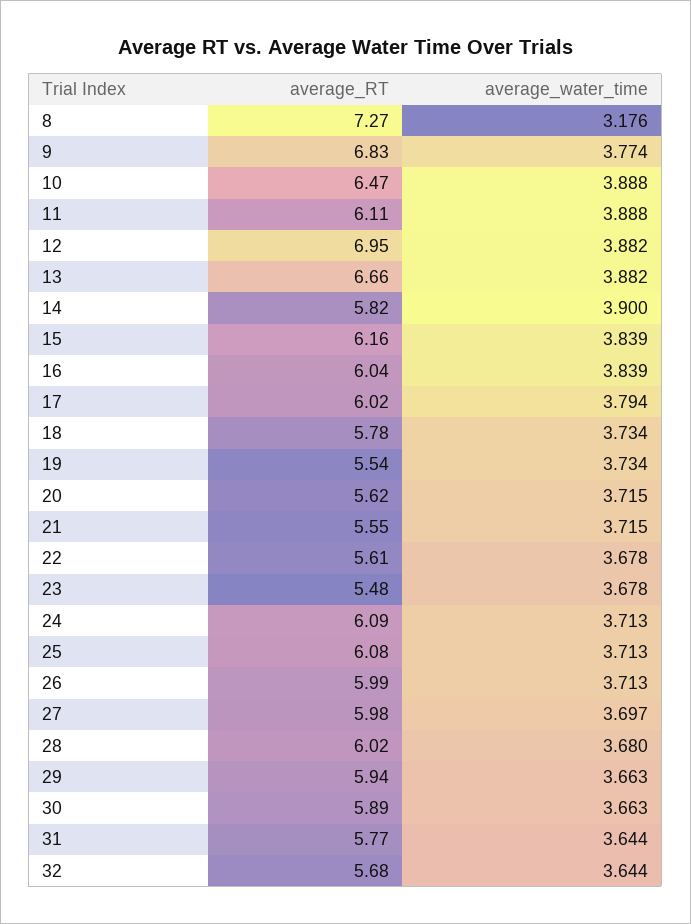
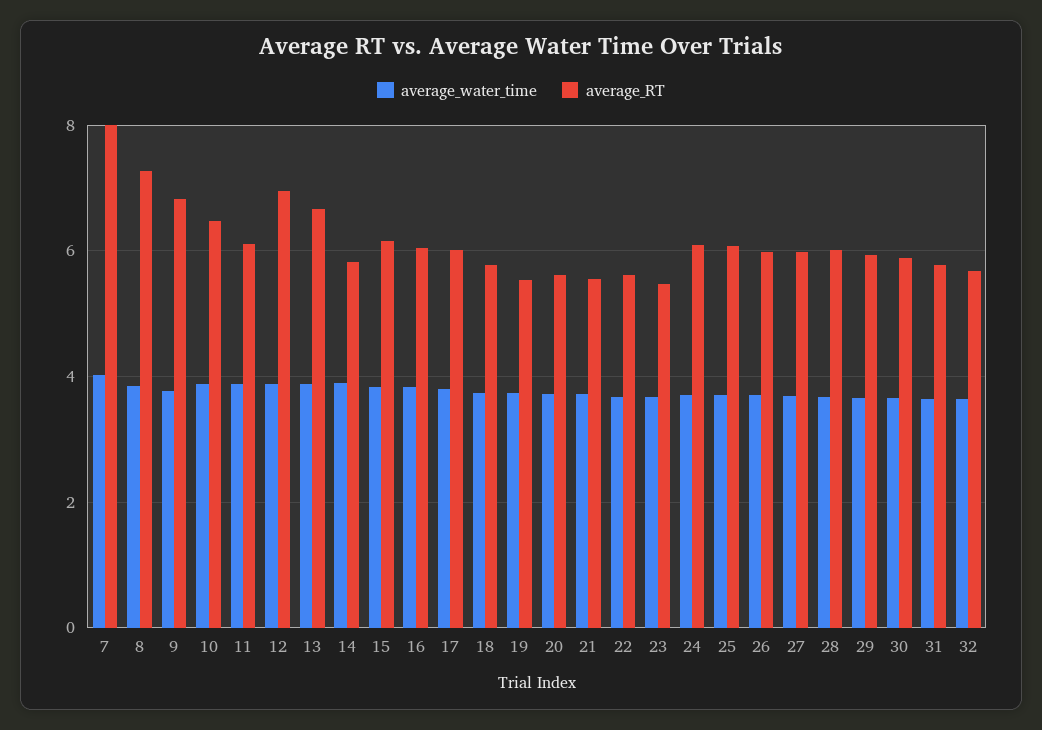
  {
    "average_RT": {
      "8": 7.27,
      "9": 6.83,
      "10": 6.47,
      "11": 6.11,
      "12": 6.95,
      "13": 6.66,
      "14": 5.82,
      "15": 6.16,
      "16": 6.04,
      "17": 6.02,
      "18": 5.78,
      "19": 5.54,
      "20": 5.62,
      "21": 5.55,
      "22": 5.61,
      "23": 5.48,
      "24": 6.09,
      "25": 6.08,
      "26": 5.99,
      "27": 5.98,
      "28": 6.02,
      "29": 5.94,
      "30": 5.89,
      "31": 5.77,
-     "32": 5.68
+     "32": 5.68,
+     "7": 8
    },
    "average_water_time": {
-     "8": 3.176,
+     "8": 3.8,
      "9": 3.774,
      "10": 3.888,
      "11": 3.888,
      "12": 3.882,
      "13": 3.882,
      "14": 3.9,
      "15": 3.839,
      "16": 3.839,
      "17": 3.794,
      "18": 3.734,
      "19": 3.734,
      "20": 3.715,
      "21": 3.715,
      "22": 3.678,
      "23": 3.678,
      "24": 3.713,
      "25": 3.713,
      "26": 3.713,
      "27": 3.697,
      "28": 3.68,
      "29": 3.663,
      "30": 3.663,
      "31": 3.644,
-     "32": 3.644
+     "32": 3.644,
+     "7": 4
    }
  }

